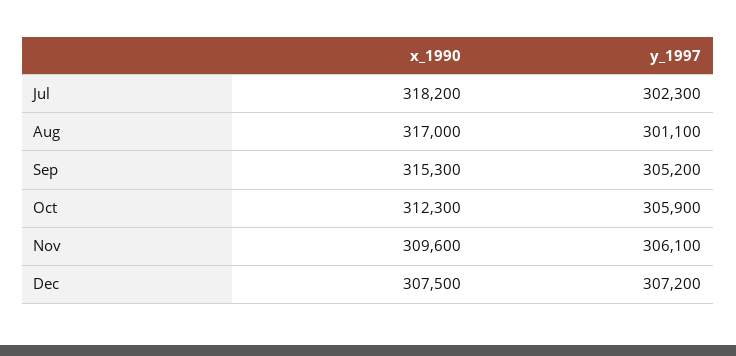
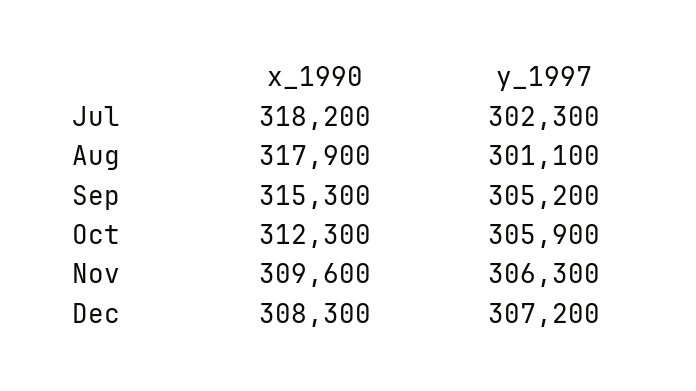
  {
    "x_1990": {
      "Jul": 318200,
-     "Aug": 317000,
+     "Aug": 317900,
      "Sep": 315300,
      "Oct": 312300,
      "Nov": 309600,
-     "Dec": 307500
+     "Dec": 308300
    },
    "y_1997": {
      "Jul": 302300,
      "Aug": 301100,
      "Sep": 305200,
      "Oct": 305900,
-     "Nov": 306100,
+     "Nov": 306300,
      "Dec": 307200
    }
  }

